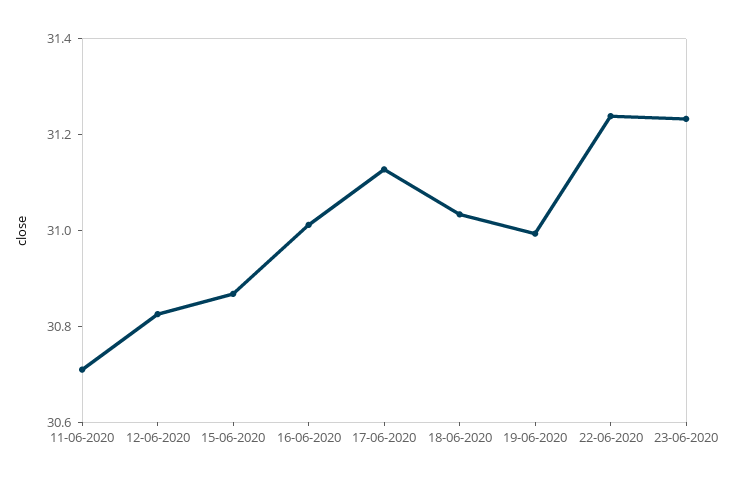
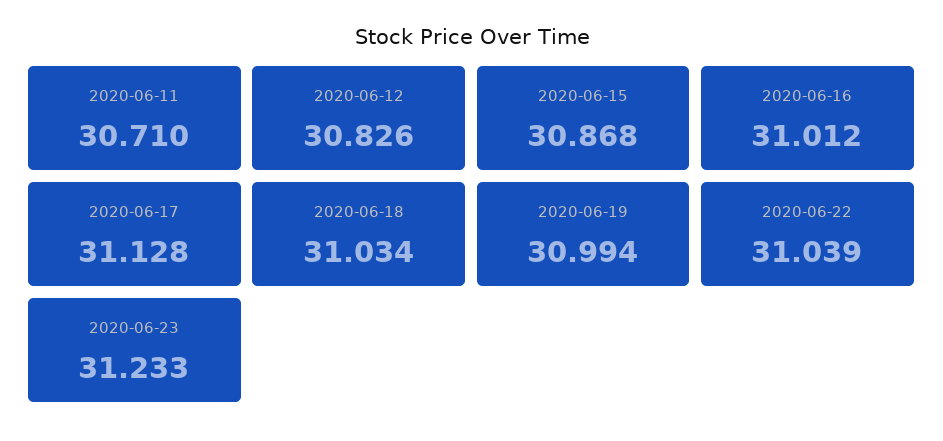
  {
    "11-06-2020": 30.71,
    "12-06-2020": 30.826,
    "15-06-2020": 30.868,
    "16-06-2020": 31.012,
    "17-06-2020": 31.128,
    "18-06-2020": 31.034,
    "19-06-2020": 30.994,
-   "22-06-2020": 31.25,
+   "22-06-2020": 31.039,
    "23-06-2020": 31.233
  }

